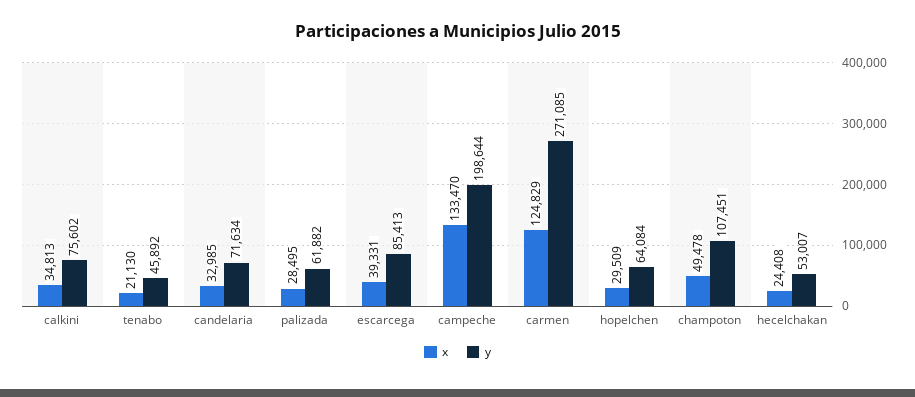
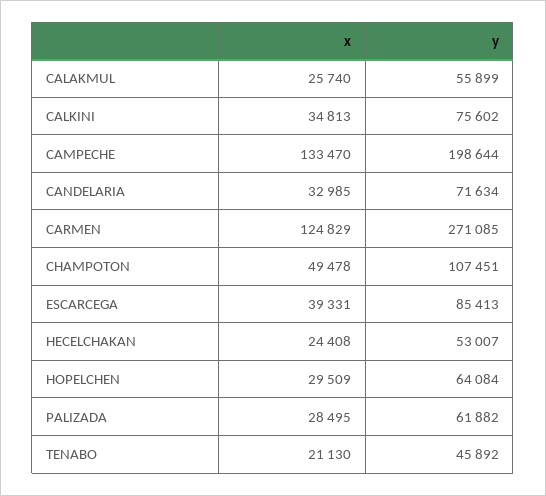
  {
    "x": {
      "calkini": 34813,
      "tenabo": 21130,
      "candelaria": 32985,
      "palizada": 28495,
      "escarcega": 39331,
      "campeche": 133470,
      "carmen": 124829,
      "hopelchen": 29509,
      "champoton": 49478,
-     "hecelchakan": 24408
+     "hecelchakan": 24408,
+     "CALAKMUL": 25740
    },
    "y": {
      "calkini": 75602,
      "tenabo": 45892,
      "candelaria": 71634,
      "palizada": 61882,
      "escarcega": 85413,
      "campeche": 198644,
      "carmen": 271085,
      "hopelchen": 64084,
      "champoton": 107451,
-     "hecelchakan": 53007
+     "hecelchakan": 53007,
+     "CALAKMUL": 55899
    }
  }

